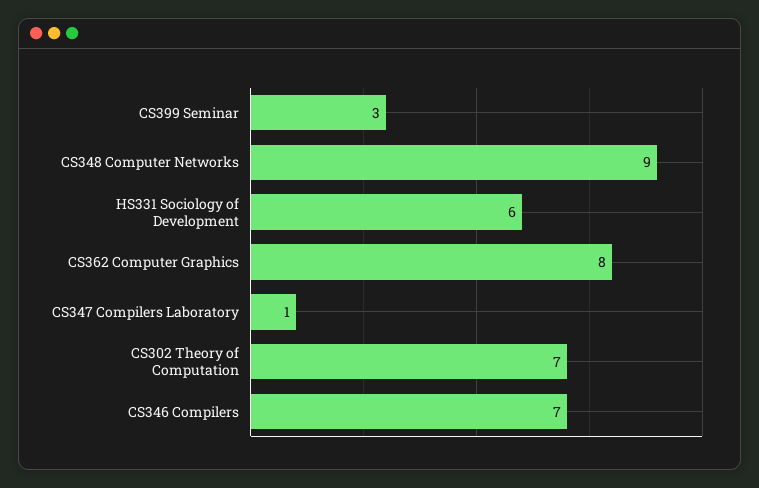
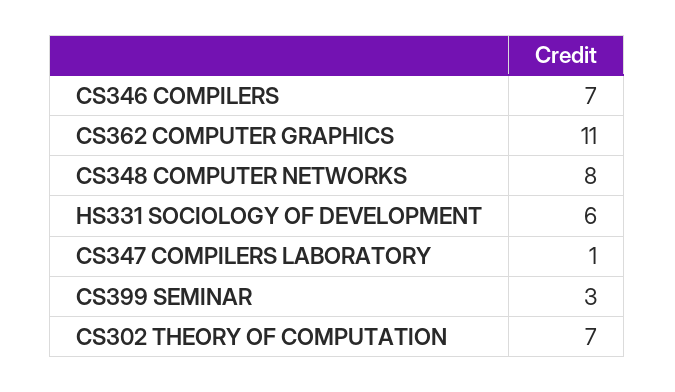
  {
    "CS399 Seminar": 3,
-   "CS348 Computer Networks": 9,
+   "CS348 Computer Networks": 8,
    "HS331 Sociology of Development": 6,
-   "CS362 Computer Graphics": 8,
+   "CS362 Computer Graphics": 11,
    "CS347 Compilers Laboratory": 1,
    "CS302 Theory of Computation": 7,
    "CS346 Compilers": 7
  }

